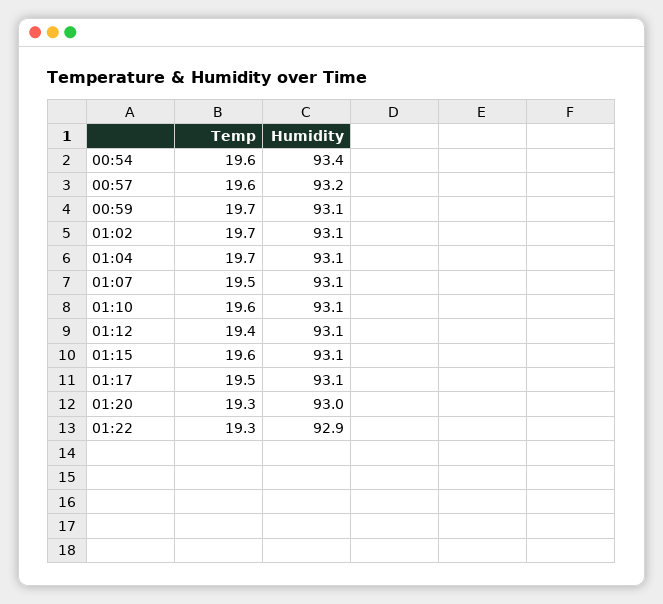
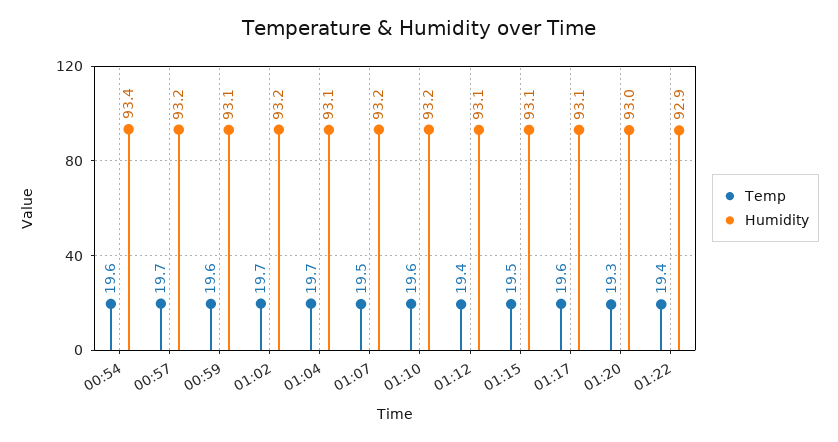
  {
    "Temp": {
      "00:54": 19.6,
-     "00:57": 19.6,
+     "00:57": 19.7,
-     "00:59": 19.7,
+     "00:59": 19.6,
      "01:02": 19.7,
      "01:04": 19.7,
      "01:07": 19.5,
      "01:10": 19.6,
      "01:12": 19.4,
-     "01:15": 19.6,
+     "01:15": 19.5,
-     "01:17": 19.5,
+     "01:17": 19.6,
      "01:20": 19.3,
-     "01:22": 19.3
+     "01:22": 19.4
    },
    "Humidity": {
      "00:54": 93.4,
      "00:57": 93.2,
      "00:59": 93.1,
-     "01:02": 93.1,
+     "01:02": 93.2,
      "01:04": 93.1,
-     "01:07": 93.1,
+     "01:07": 93.2,
-     "01:10": 93.1,
+     "01:10": 93.2,
      "01:12": 93.1,
      "01:15": 93.1,
      "01:17": 93.1,
      "01:20": 93,
      "01:22": 92.9
    }
  }

